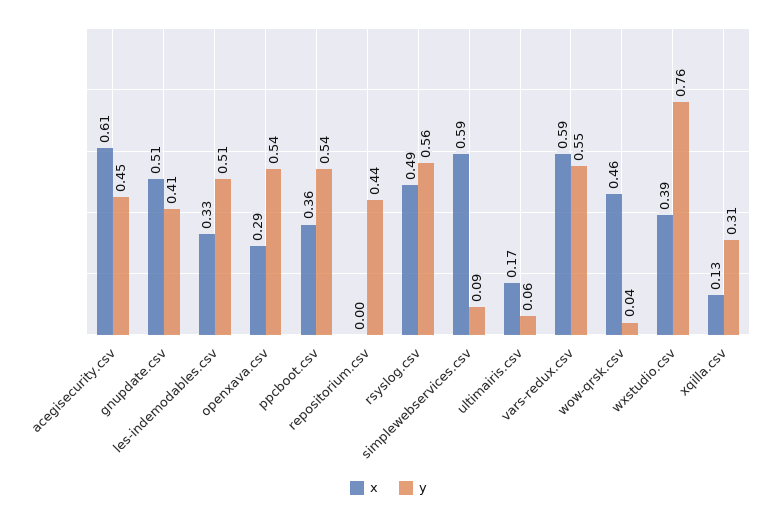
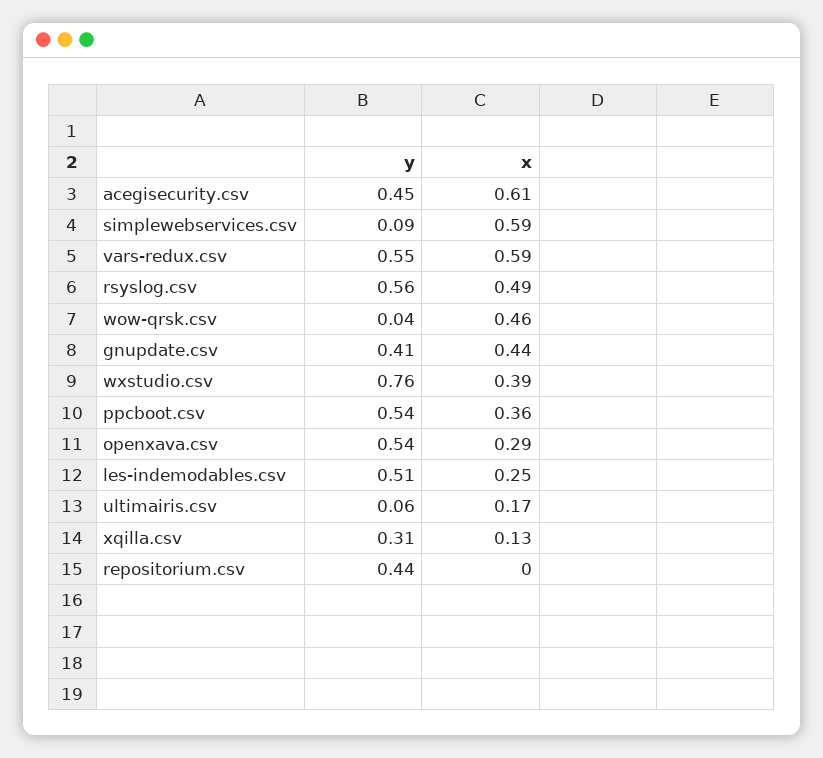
  {
    "x": {
      "acegisecurity.csv": 0.61,
-     "gnupdate.csv": 0.51,
+     "gnupdate.csv": 0.44,
-     "les-indemodables.csv": 0.33,
+     "les-indemodables.csv": 0.25,
      "openxava.csv": 0.29,
      "ppcboot.csv": 0.36,
      "repositorium.csv": 0,
      "rsyslog.csv": 0.49,
      "simplewebservices.csv": 0.59,
      "ultimairis.csv": 0.17,
      "vars-redux.csv": 0.59,
      "wow-qrsk.csv": 0.46,
      "wxstudio.csv": 0.39,
      "xqilla.csv": 0.13
    },
    "y": {
      "acegisecurity.csv": 0.45,
      "gnupdate.csv": 0.41,
      "les-indemodables.csv": 0.51,
      "openxava.csv": 0.54,
      "ppcboot.csv": 0.54,
      "repositorium.csv": 0.44,
      "rsyslog.csv": 0.56,
      "simplewebservices.csv": 0.09,
      "ultimairis.csv": 0.06,
      "vars-redux.csv": 0.55,
      "wow-qrsk.csv": 0.04,
      "wxstudio.csv": 0.76,
      "xqilla.csv": 0.31
    }
  }

